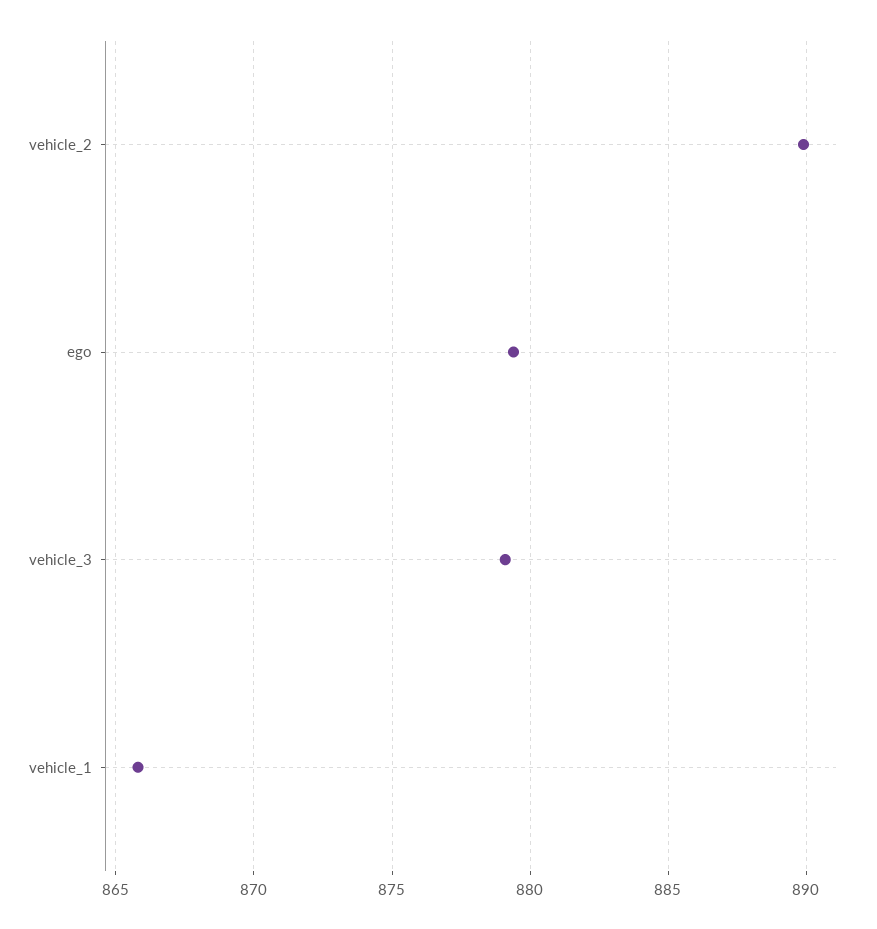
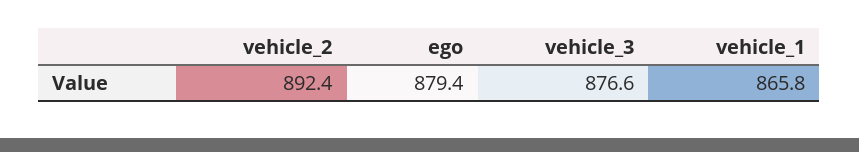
  {
-   "vehicle_2": 890,
+   "vehicle_2": 892.4,
    "ego": 879.4,
-   "vehicle_3": 879,
+   "vehicle_3": 876.6,
    "vehicle_1": 865.8
  }

